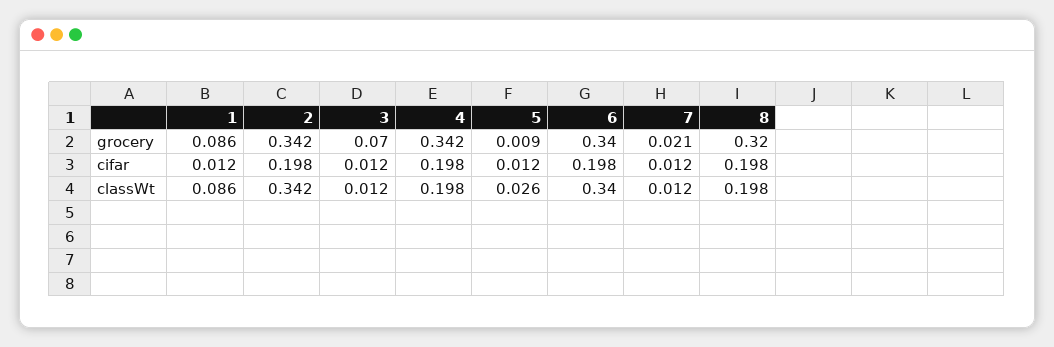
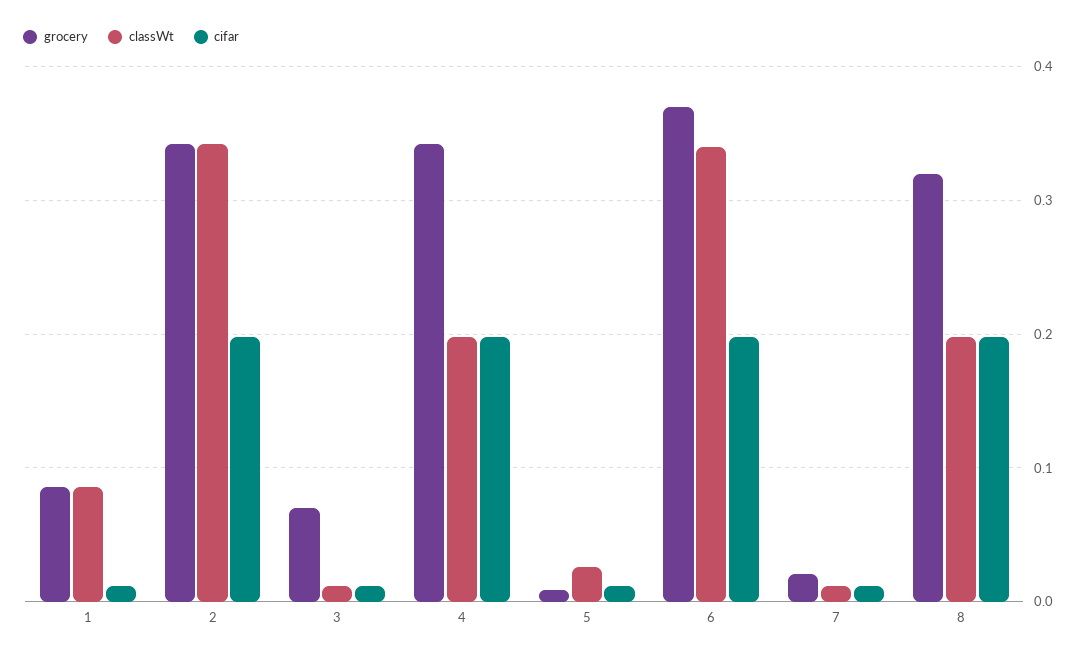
  {
    "grocery": {
      "1": 0.086,
      "2": 0.342,
      "3": 0.07,
      "4": 0.342,
      "5": 0.009,
-     "6": 0.34,
+     "6": 0.37,
      "7": 0.021,
      "8": 0.32
    },
    "cifar": {
      "1": 0.012,
      "2": 0.198,
      "3": 0.012,
      "4": 0.198,
      "5": 0.012,
      "6": 0.198,
      "7": 0.012,
      "8": 0.198
    },
    "classWt": {
      "1": 0.086,
      "2": 0.342,
      "3": 0.012,
      "4": 0.198,
      "5": 0.026,
      "6": 0.34,
      "7": 0.012,
      "8": 0.198
    }
  }

